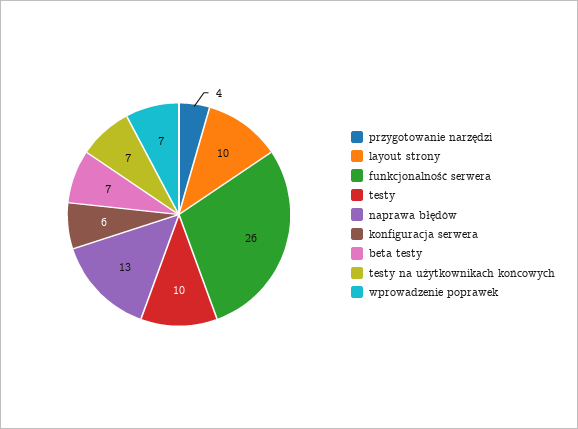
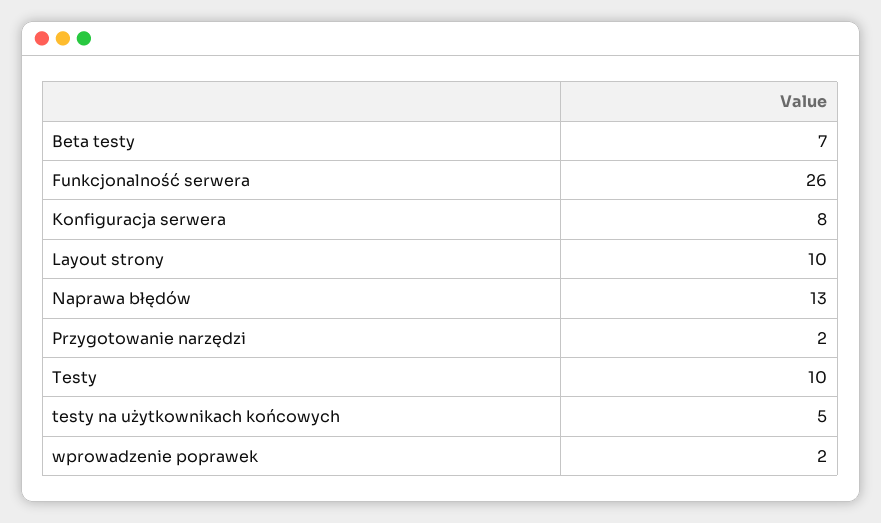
  {
-   "przygotowanie narzędzi": 4,
+   "przygotowanie narzędzi": 2,
    "layout strony": 10,
    "funkcjonalność serwera": 26,
    "testy": 10,
    "naprawa błędów": 13,
-   "konfiguracja serwera": 6,
+   "konfiguracja serwera": 8,
    "beta testy": 7,
-   "testy na użytkownikach końcowych": 7,
+   "testy na użytkownikach końcowych": 5,
-   "wprowadzenie poprawek": 7
+   "wprowadzenie poprawek": 2
  }

